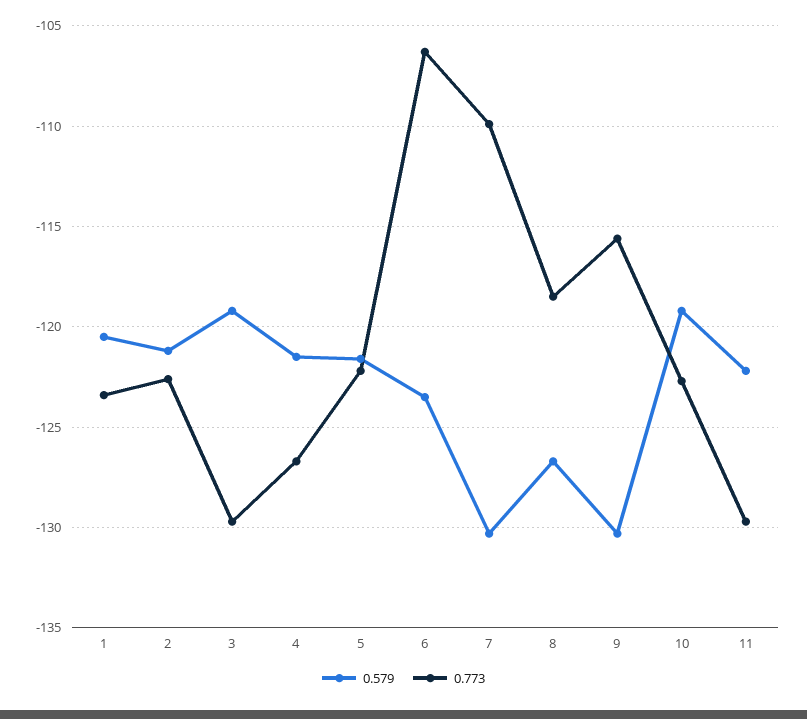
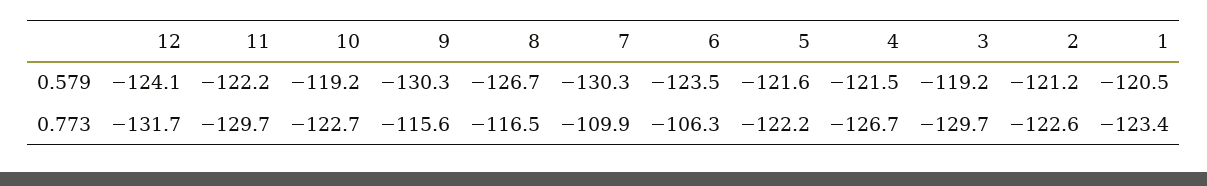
  {
    "0.579": {
      "1": -120.5,
      "2": -121.2,
      "3": -119.2,
      "4": -121.5,
      "5": -121.6,
      "6": -123.5,
      "7": -130.3,
      "8": -126.7,
      "9": -130.3,
      "10": -119.2,
-     "11": -122.2
+     "11": -122.2,
+     "12": -124.1
    },
    "0.773": {
      "1": -123.4,
      "2": -122.6,
      "3": -129.7,
      "4": -126.7,
      "5": -122.2,
      "6": -106.3,
      "7": -109.9,
-     "8": -118.5,
+     "8": -116.5,
      "9": -115.6,
      "10": -122.7,
-     "11": -129.7
+     "11": -129.7,
+     "12": -131.7
    }
  }

